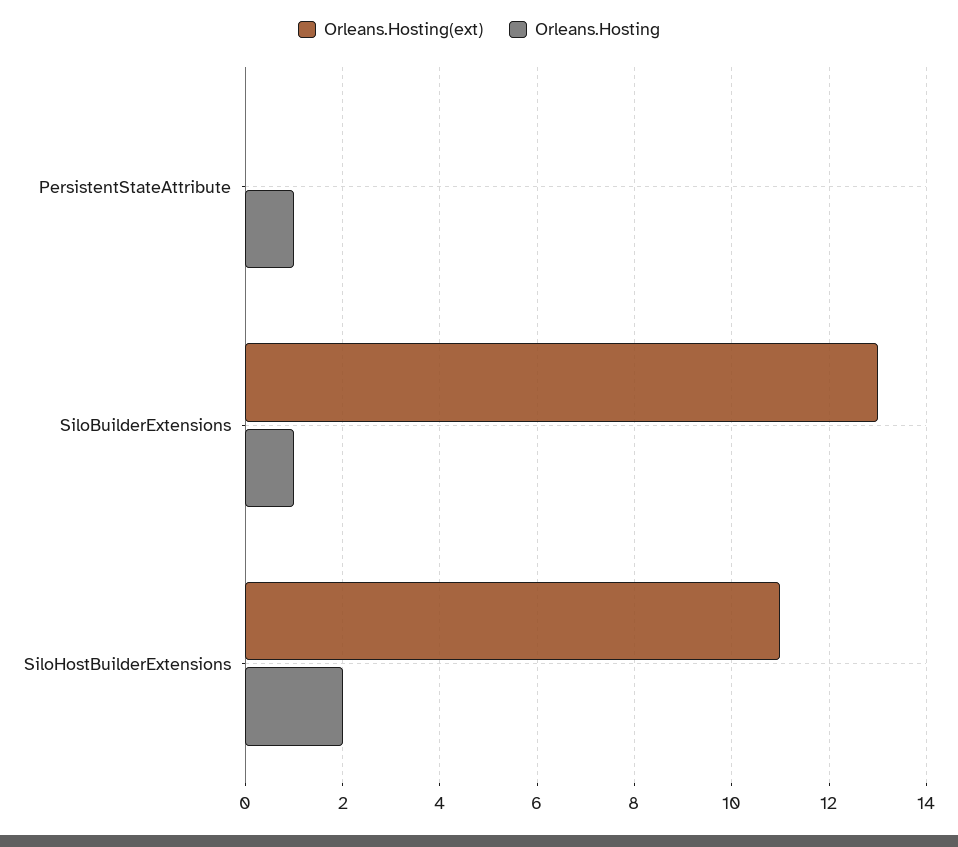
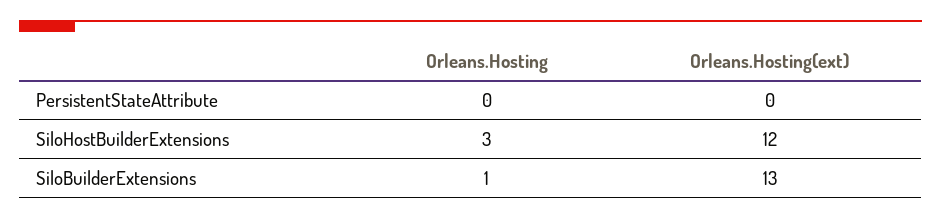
  {
    "Orleans.Hosting(ext)": {
      "PersistentStateAttribute": 0,
      "SiloBuilderExtensions": 13,
-     "SiloHostBuilderExtensions": 11
+     "SiloHostBuilderExtensions": 12
    },
    "Orleans.Hosting": {
-     "PersistentStateAttribute": 1,
+     "PersistentStateAttribute": 0,
      "SiloBuilderExtensions": 1,
-     "SiloHostBuilderExtensions": 2
+     "SiloHostBuilderExtensions": 3
    }
  }

